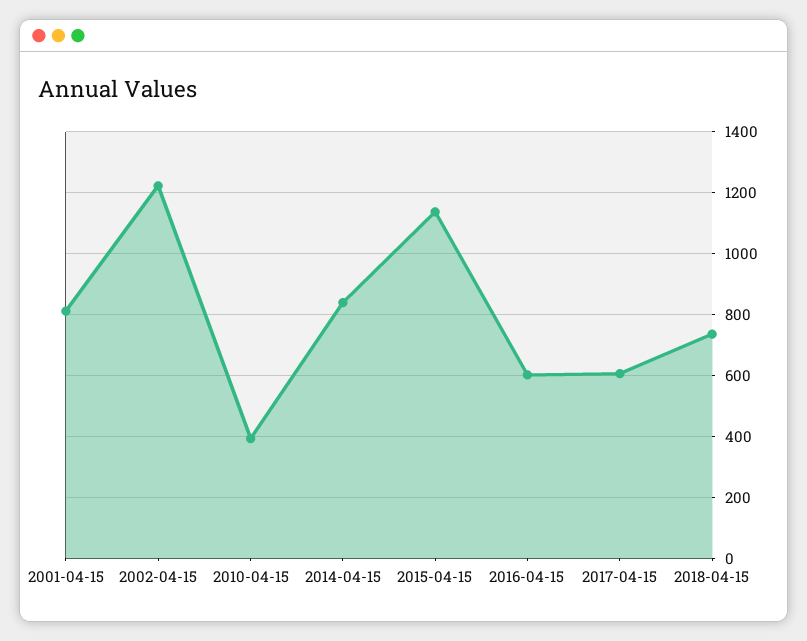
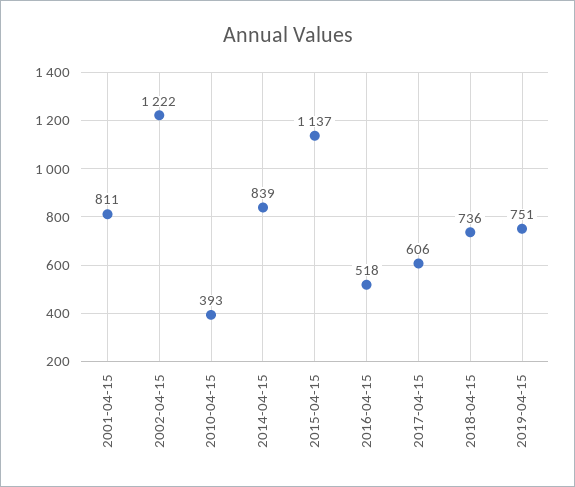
  {
    "2001-04-15": 811,
    "2002-04-15": 1222,
    "2010-04-15": 393,
    "2014-04-15": 839,
    "2015-04-15": 1137,
-   "2016-04-15": 600,
+   "2016-04-15": 518,
    "2017-04-15": 606,
-   "2018-04-15": 736
+   "2018-04-15": 736,
+   "2019-04-15": 751
  }

